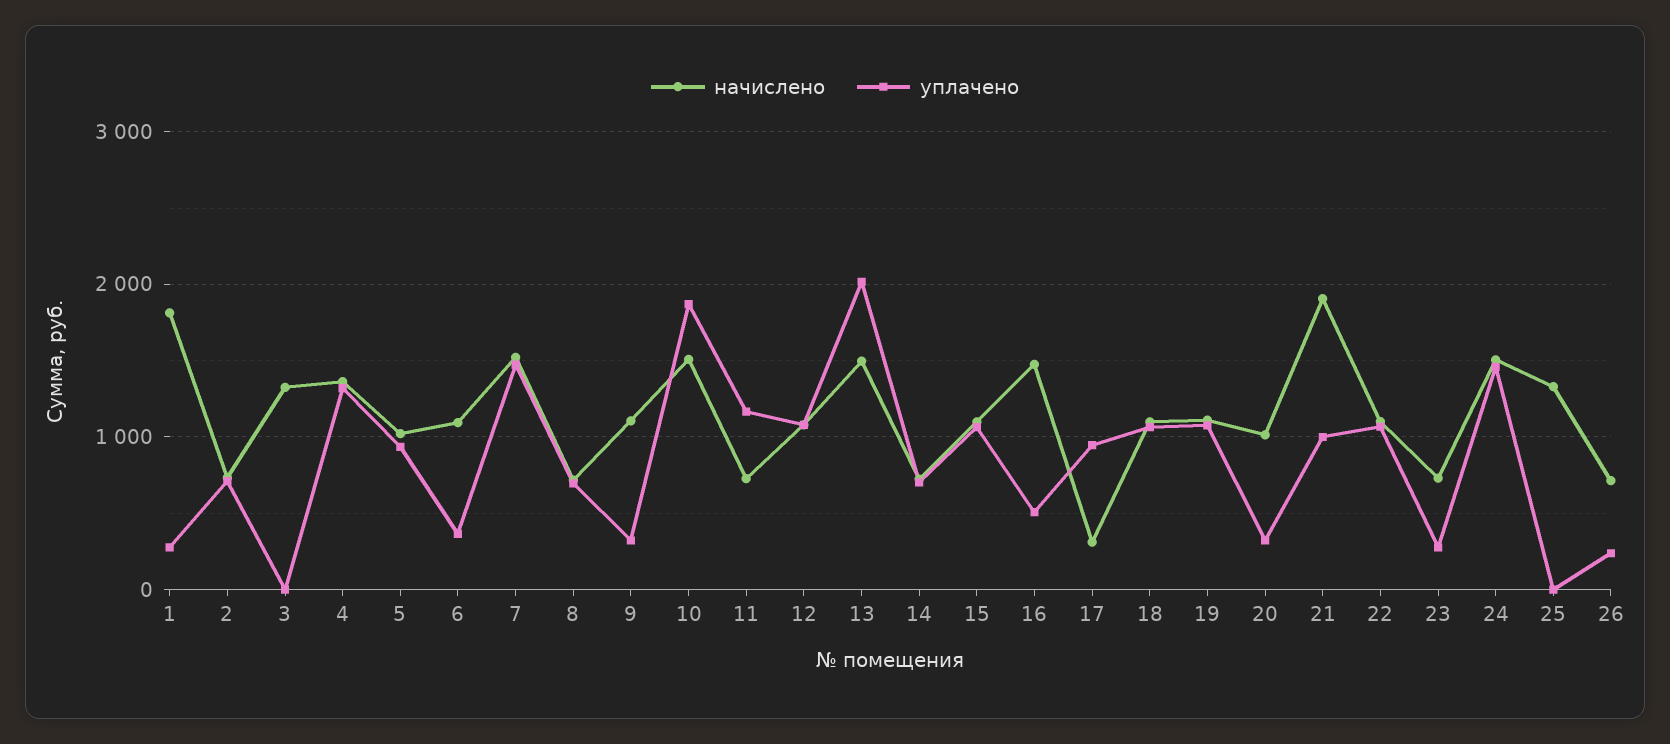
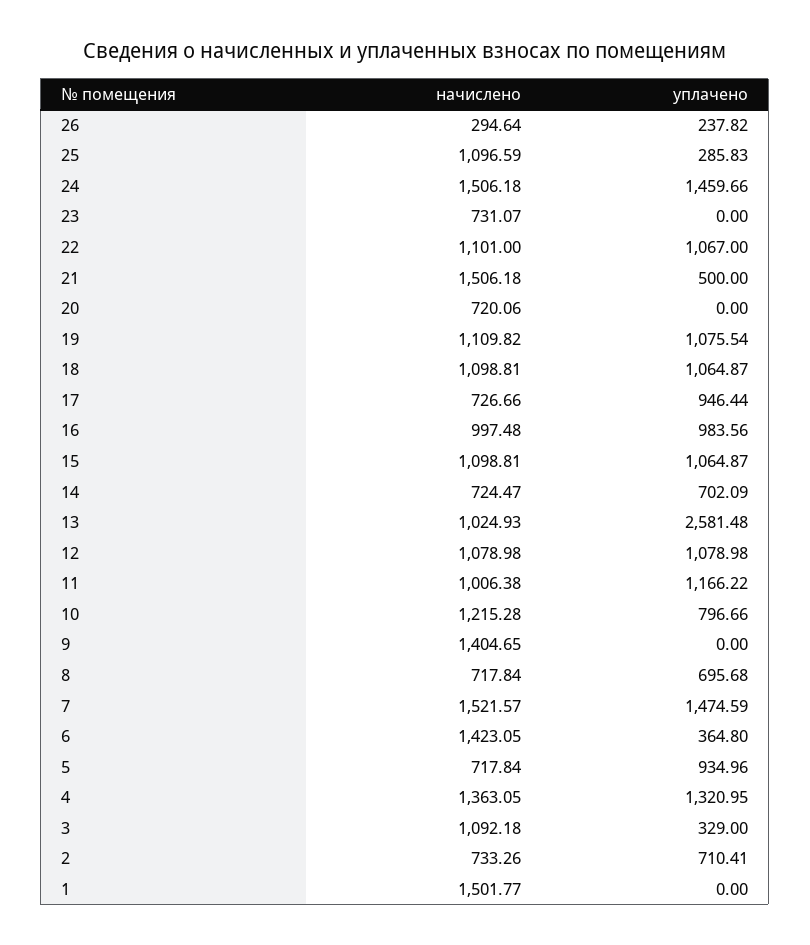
  {
    "начислено": {
-     "1": 1800,
+     "1": 1501.77,
      "2": 733.26,
-     "3": 1300,
+     "3": 1092.18,
      "4": 1363.05,
-     "5": 1000,
+     "5": 717.84,
-     "6": 1100,
+     "6": 1423.05,
      "7": 1521.57,
      "8": 717.84,
-     "9": 1100,
+     "9": 1404.65,
-     "10": 1500,
+     "10": 1215.28,
-     "11": 700,
+     "11": 1006.38,
      "12": 1078.98,
-     "13": 1500,
+     "13": 1024.93,
      "14": 724.47,
      "15": 1098.81,
-     "16": 1500,
+     "16": 997.48,
-     "17": 300,
+     "17": 726.66,
      "18": 1098.81,
      "19": 1109.82,
-     "20": 1000,
+     "20": 720.06,
-     "21": 1900,
+     "21": 1506.18,
      "22": 1101,
      "23": 731.07,
      "24": 1506.18,
-     "25": 1300,
+     "25": 1096.59,
-     "26": 700
+     "26": 294.64
    },
    "уплачено": {
-     "1": 300,
+     "1": 0,
      "2": 710.41,
-     "3": 0,
+     "3": 329,
      "4": 1320.95,
      "5": 934.96,
      "6": 364.8,
      "7": 1474.59,
      "8": 695.68,
-     "9": 300,
+     "9": 0,
-     "10": 1900,
+     "10": 796.66,
      "11": 1166.22,
      "12": 1078.98,
-     "13": 2000,
+     "13": 2581.48,
      "14": 702.09,
      "15": 1064.87,
-     "16": 500,
+     "16": 983.56,
      "17": 946.44,
      "18": 1064.87,
      "19": 1075.54,
-     "20": 300,
+     "20": 0,
-     "21": 1000,
+     "21": 500,
      "22": 1067,
-     "23": 300,
+     "23": 0,
      "24": 1459.66,
-     "25": 0,
+     "25": 285.83,
      "26": 237.82
    }
  }

